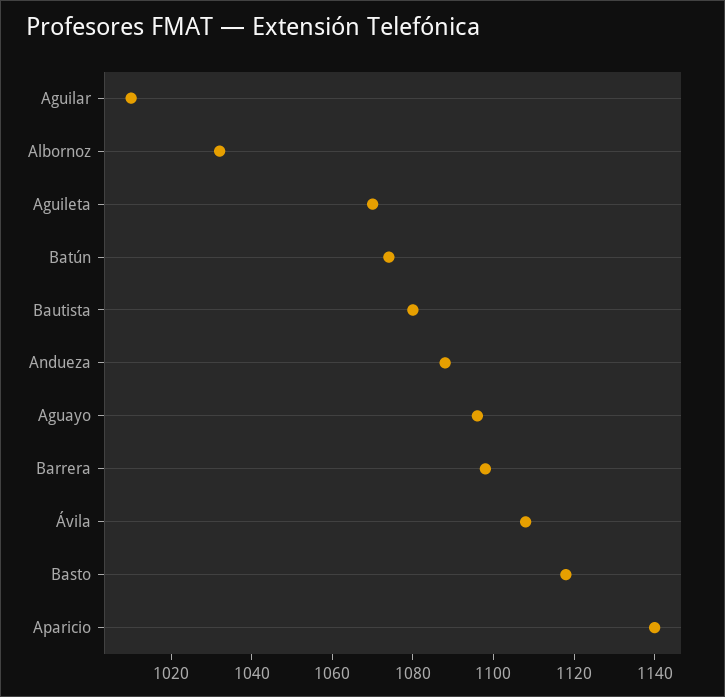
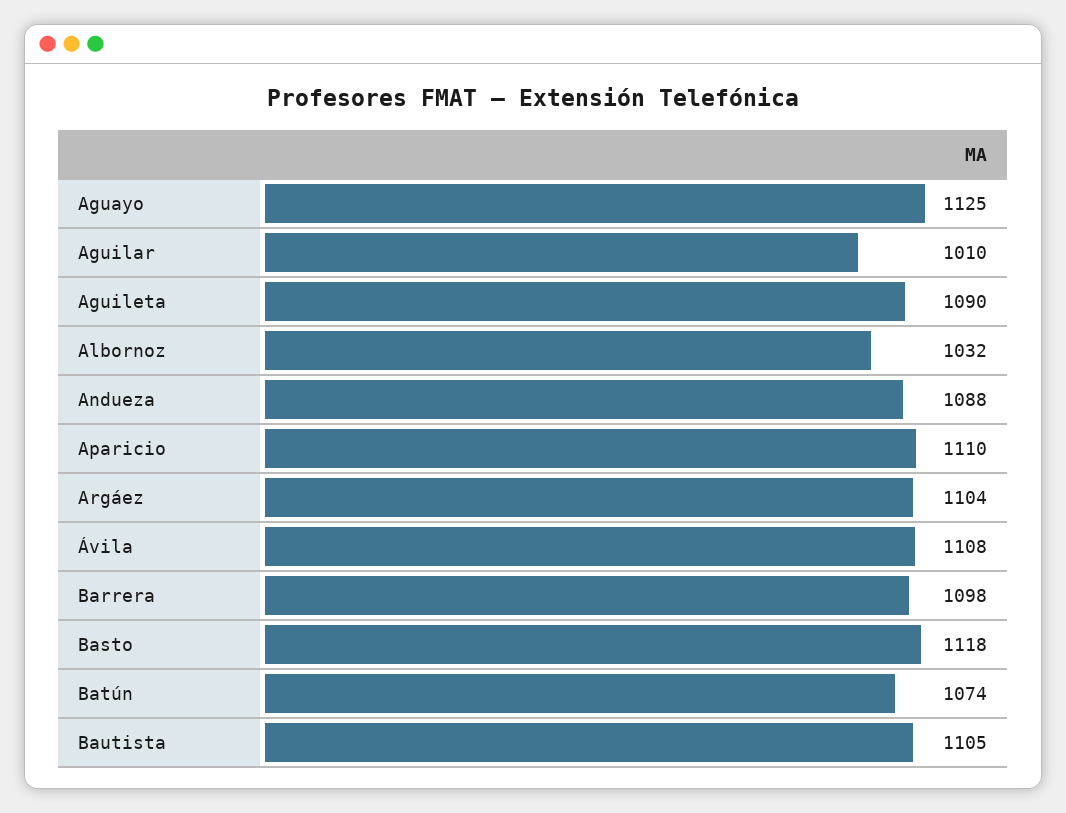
  {
    "Aguilar": 1010,
    "Albornoz": 1032,
-   "Aguileta": 1070,
+   "Aguileta": 1090,
    "Batún": 1074,
-   "Bautista": 1080,
+   "Bautista": 1105,
    "Andueza": 1088,
-   "Aguayo": 1095,
+   "Aguayo": 1125,
    "Barrera": 1098,
    "Ávila": 1108,
    "Basto": 1118,
-   "Aparicio": 1140
+   "Aparicio": 1110,
+   "Argáez": 1104
  }

